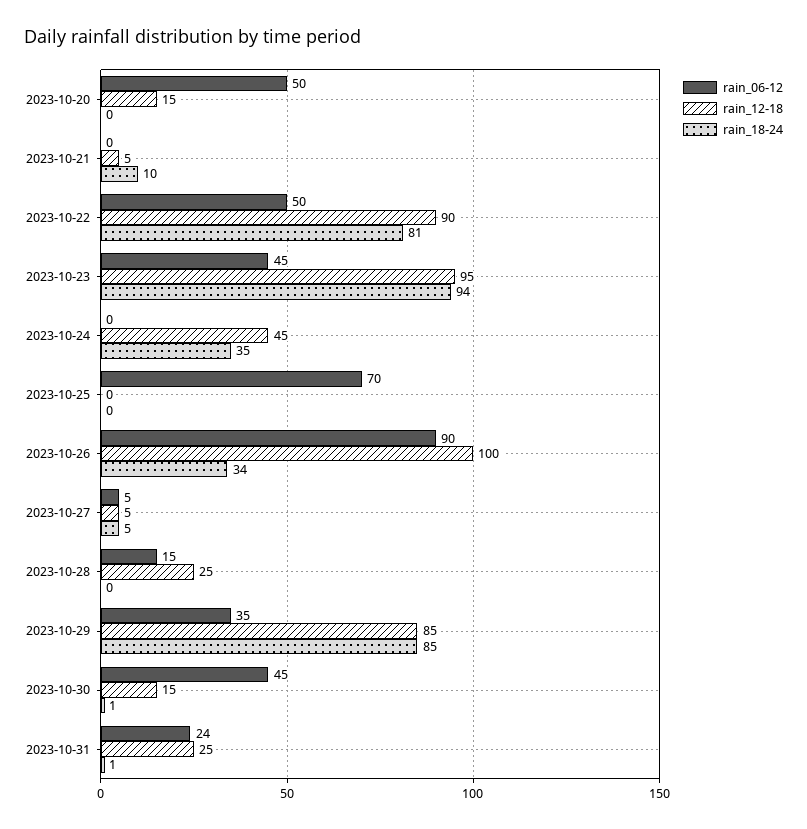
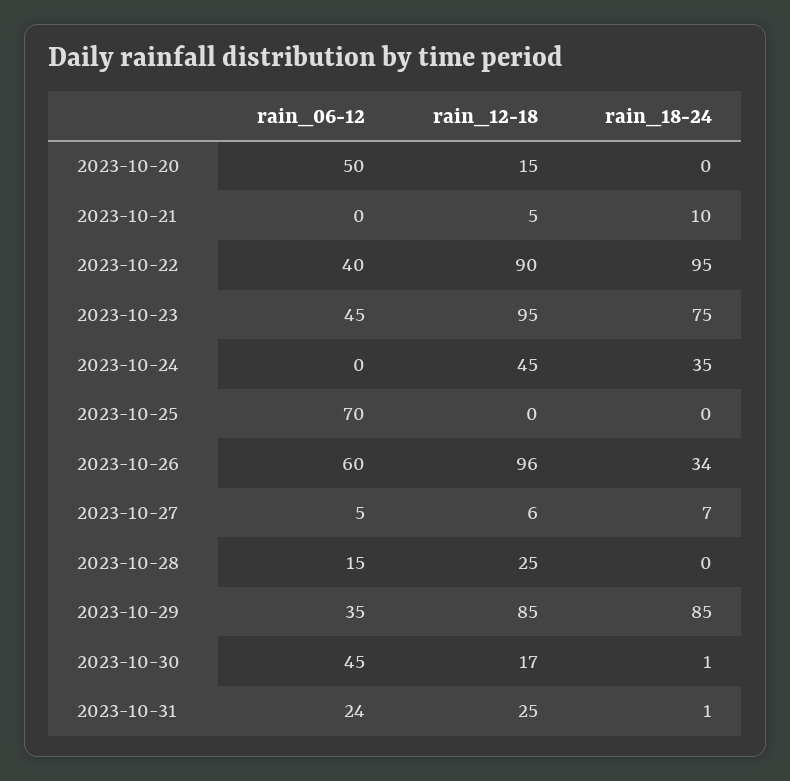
  {
    "rain_06-12": {
      "2023-10-20": 50,
      "2023-10-21": 0,
-     "2023-10-22": 50,
+     "2023-10-22": 40,
      "2023-10-23": 45,
      "2023-10-24": 0,
      "2023-10-25": 70,
-     "2023-10-26": 90,
+     "2023-10-26": 60,
      "2023-10-27": 5,
      "2023-10-28": 15,
      "2023-10-29": 35,
      "2023-10-30": 45,
      "2023-10-31": 24
    },
    "rain_12-18": {
      "2023-10-20": 15,
      "2023-10-21": 5,
      "2023-10-22": 90,
      "2023-10-23": 95,
      "2023-10-24": 45,
      "2023-10-25": 0,
-     "2023-10-26": 100,
+     "2023-10-26": 96,
-     "2023-10-27": 5,
+     "2023-10-27": 6,
      "2023-10-28": 25,
      "2023-10-29": 85,
-     "2023-10-30": 15,
+     "2023-10-30": 17,
      "2023-10-31": 25
    },
    "rain_18-24": {
      "2023-10-20": 0,
      "2023-10-21": 10,
-     "2023-10-22": 81,
+     "2023-10-22": 95,
-     "2023-10-23": 94,
+     "2023-10-23": 75,
      "2023-10-24": 35,
      "2023-10-25": 0,
      "2023-10-26": 34,
-     "2023-10-27": 5,
+     "2023-10-27": 7,
      "2023-10-28": 0,
      "2023-10-29": 85,
      "2023-10-30": 1,
      "2023-10-31": 1
    }
  }

